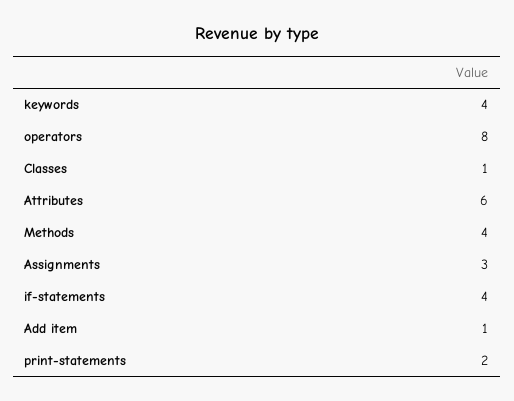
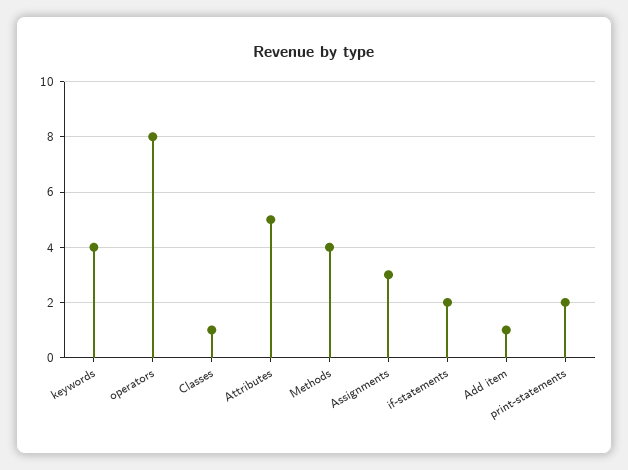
  {
    "keywords": 4,
    "operators": 8,
    "Classes": 1,
-   "Attributes": 6,
+   "Attributes": 5,
    "Methods": 4,
    "Assignments": 3,
-   "if-statements": 4,
+   "if-statements": 2,
    "Add item": 1,
    "print-statements": 2
  }

